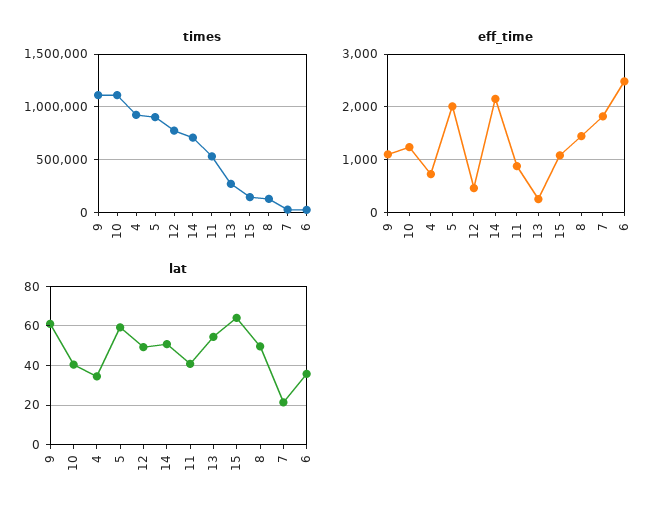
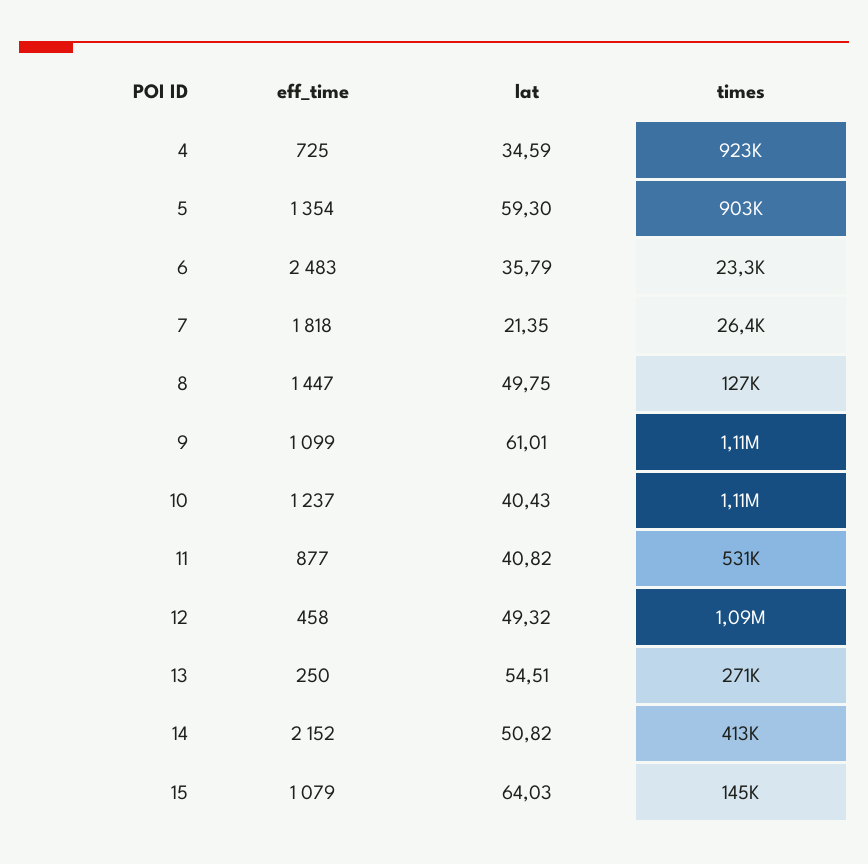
  {
    "times": {
      "9": 1110000,
      "10": 1110000,
      "4": 923000,
      "5": 903000,
-     "12": 800000,
+     "12": 1090000,
-     "14": 700000,
+     "14": 413000,
      "11": 531000,
      "13": 271000,
      "15": 145000,
      "8": 127000,
      "7": 26400,
      "6": 23300
    },
    "eff_time": {
      "9": 1099,
      "10": 1237,
      "4": 725,
-     "5": 2000,
+     "5": 1354,
      "12": 458,
      "14": 2152,
      "11": 877,
      "13": 250,
      "15": 1079,
      "8": 1447,
      "7": 1818,
      "6": 2483
    },
    "lat": {
      "9": 61.01,
      "10": 40.43,
      "4": 34.59,
      "5": 59.3,
      "12": 49.32,
      "14": 50.82,
      "11": 40.82,
      "13": 54.51,
      "15": 64.03,
      "8": 49.75,
      "7": 21.35,
      "6": 35.79
    }
  }

